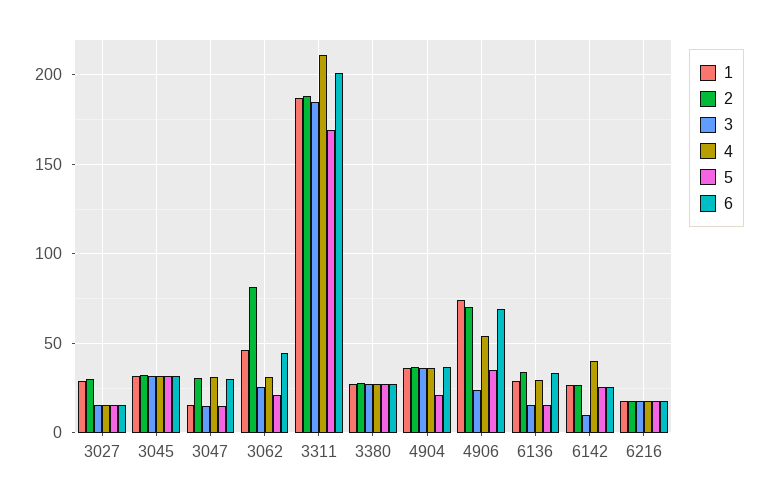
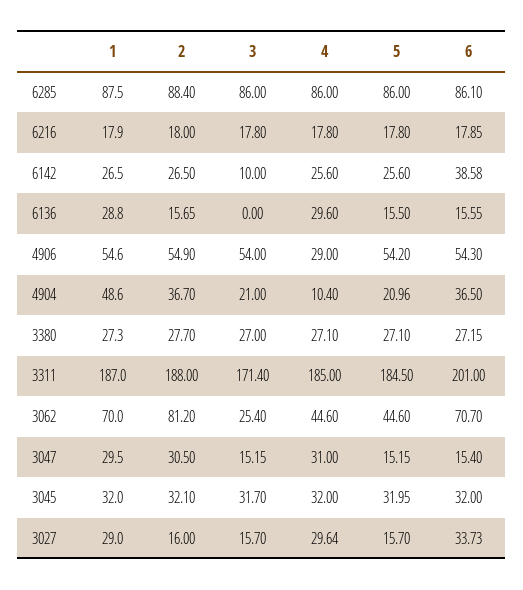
  {
    "1": {
      "3027": 29,
      "3045": 32,
-     "3047": 15,
+     "3047": 29.5,
-     "3062": 45,
+     "3062": 70,
      "3311": 187,
      "3380": 27.3,
-     "4904": 35,
+     "4904": 48.6,
-     "4906": 75,
+     "4906": 54.6,
      "6136": 28.8,
      "6142": 26.5,
-     "6216": 17.9
+     "6216": 17.9,
+     "6285": 87.5
    },
    "2": {
-     "3027": 30,
+     "3027": 16,
      "3045": 32.1,
      "3047": 30.5,
      "3062": 81.2,
      "3311": 188,
      "3380": 27.7,
      "4904": 36.7,
-     "4906": 70,
+     "4906": 54.9,
-     "6136": 35,
+     "6136": 15.65,
      "6142": 26.5,
-     "6216": 18
+     "6216": 18,
+     "6285": 88.4
    },
    "3": {
      "3027": 15.7,
      "3045": 31.7,
      "3047": 15.15,
      "3062": 25.4,
-     "3311": 185,
+     "3311": 171.4,
      "3380": 27,
-     "4904": 35,
+     "4904": 21,
-     "4906": 25,
+     "4906": 54,
-     "6136": 15,
+     "6136": 0,
      "6142": 10,
-     "6216": 17.8
+     "6216": 17.8,
+     "6285": 86
    },
    "4": {
-     "3027": 15,
+     "3027": 29.64,
      "3045": 32,
      "3047": 31,
-     "3062": 30,
+     "3062": 44.6,
-     "3311": 210,
+     "3311": 185,
      "3380": 27.1,
-     "4904": 35,
+     "4904": 10.4,
-     "4906": 55,
+     "4906": 29,
      "6136": 29.6,
-     "6142": 40,
+     "6142": 25.6,
-     "6216": 17.8
+     "6216": 17.8,
+     "6285": 86
    },
    "5": {
      "3027": 15.7,
      "3045": 31.95,
      "3047": 15.15,
-     "3062": 20,
+     "3062": 44.6,
-     "3311": 170,
+     "3311": 184.5,
      "3380": 27.1,
      "4904": 20.96,
-     "4906": 35,
+     "4906": 54.2,
      "6136": 15.5,
      "6142": 25.6,
-     "6216": 17.8
+     "6216": 17.8,
+     "6285": 86
    },
    "6": {
-     "3027": 15,
+     "3027": 33.73,
      "3045": 32,
-     "3047": 30,
+     "3047": 15.4,
-     "3062": 45,
+     "3062": 70.7,
      "3311": 201,
      "3380": 27.15,
      "4904": 36.5,
-     "4906": 70,
+     "4906": 54.3,
-     "6136": 35,
+     "6136": 15.55,
-     "6142": 25,
+     "6142": 38.58,
-     "6216": 17.85
+     "6216": 17.85,
+     "6285": 86.1
    }
  }

